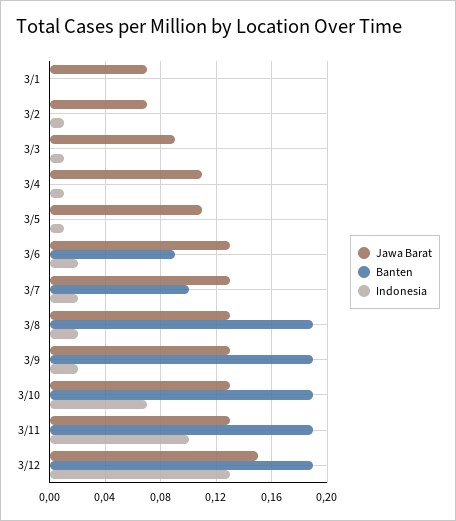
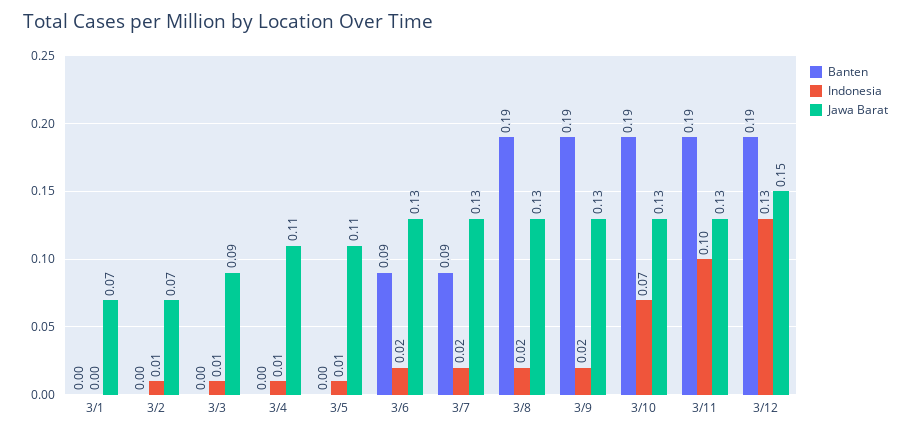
  {
    "Jawa Barat": {
      "3/1": 0.07,
      "3/2": 0.07,
      "3/3": 0.09,
      "3/4": 0.11,
      "3/5": 0.11,
      "3/6": 0.13,
      "3/7": 0.13,
      "3/8": 0.13,
      "3/9": 0.13,
      "3/10": 0.13,
      "3/11": 0.13,
      "3/12": 0.15
    },
    "Banten": {
      "3/1": 0,
      "3/2": 0,
      "3/3": 0,
      "3/4": 0,
      "3/5": 0,
      "3/6": 0.09,
-     "3/7": 0.1,
+     "3/7": 0.09,
      "3/8": 0.19,
      "3/9": 0.19,
      "3/10": 0.19,
      "3/11": 0.19,
      "3/12": 0.19
    },
    "Indonesia": {
      "3/1": 0,
      "3/2": 0.01,
      "3/3": 0.01,
      "3/4": 0.01,
      "3/5": 0.01,
      "3/6": 0.02,
      "3/7": 0.02,
      "3/8": 0.02,
      "3/9": 0.02,
      "3/10": 0.07,
      "3/11": 0.1,
      "3/12": 0.13
    }
  }

